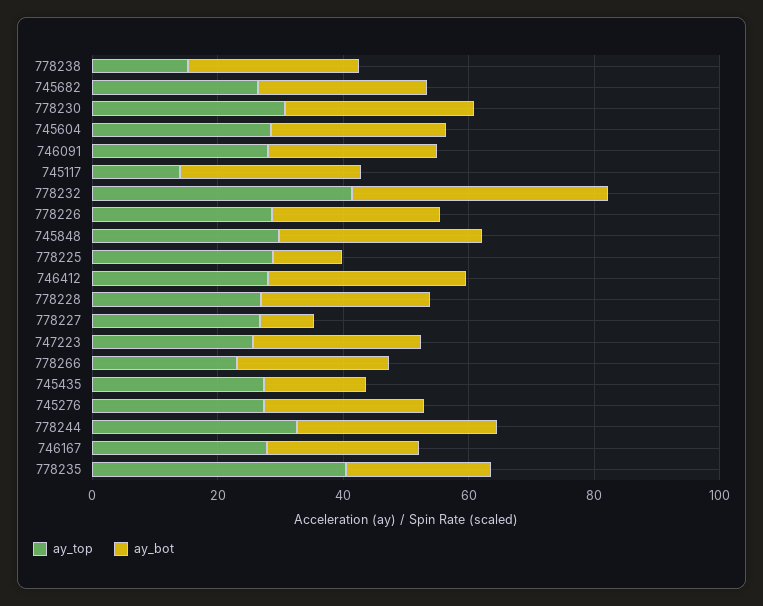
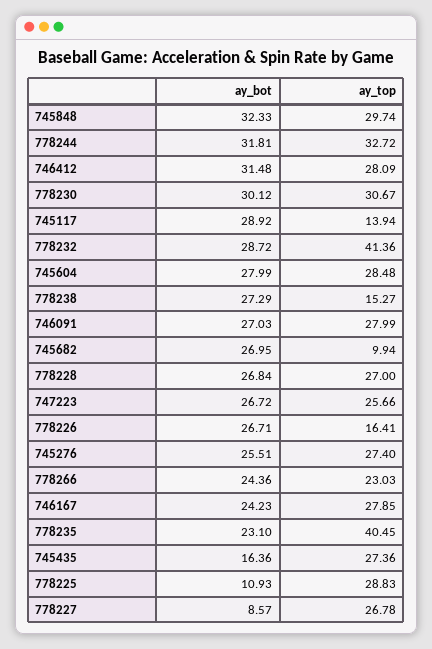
  {
    "ay_top": {
      "778238": 15.27,
-     "745682": 25,
+     "745682": 9.94,
      "778230": 30.67,
      "745604": 28.48,
      "746091": 27.99,
      "745117": 13.94,
      "778232": 41.36,
-     "778226": 30,
+     "778226": 16.41,
      "745848": 29.74,
      "778225": 28.83,
      "746412": 28.09,
      "778228": 27,
      "778227": 26.78,
      "747223": 25.66,
      "778266": 23.03,
      "745435": 27.36,
      "745276": 27.4,
      "778244": 32.72,
      "746167": 27.85,
      "778235": 40.45
    },
    "ay_bot": {
      "778238": 27.29,
      "745682": 26.95,
      "778230": 30.12,
      "745604": 27.99,
      "746091": 27.03,
      "745117": 28.92,
-     "778232": 40,
+     "778232": 28.72,
      "778226": 26.71,
      "745848": 32.33,
      "778225": 10.93,
      "746412": 31.48,
      "778228": 26.84,
      "778227": 8.57,
      "747223": 26.72,
      "778266": 24.36,
      "745435": 16.36,
      "745276": 25.51,
      "778244": 31.81,
      "746167": 24.23,
      "778235": 23.1
    }
  }

